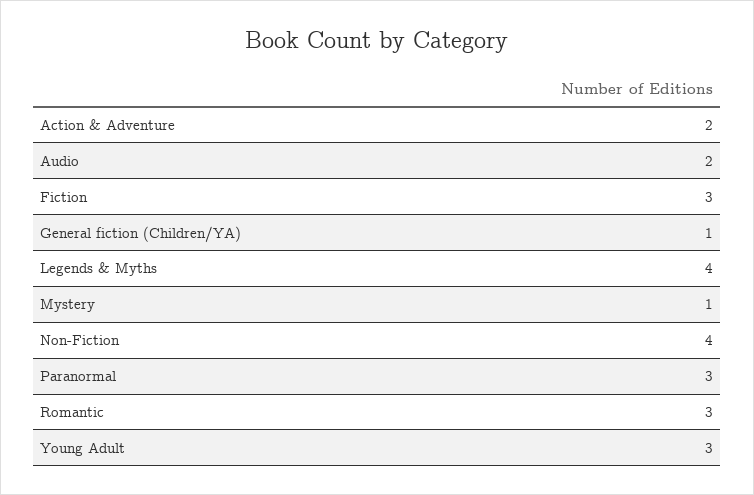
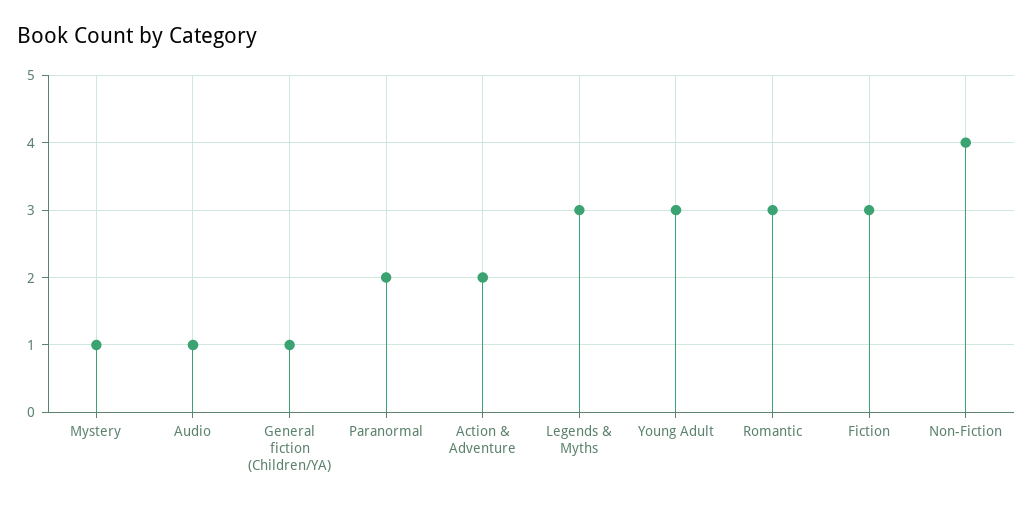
  {
    "Action & Adventure": 2,
-   "Audio": 2,
+   "Audio": 1,
    "Fiction": 3,
    "General fiction (Children/YA)": 1,
-   "Legends & Myths": 4,
+   "Legends & Myths": 3,
    "Mystery": 1,
    "Non-Fiction": 4,
-   "Paranormal": 3,
+   "Paranormal": 2,
    "Romantic": 3,
    "Young Adult": 3
  }

